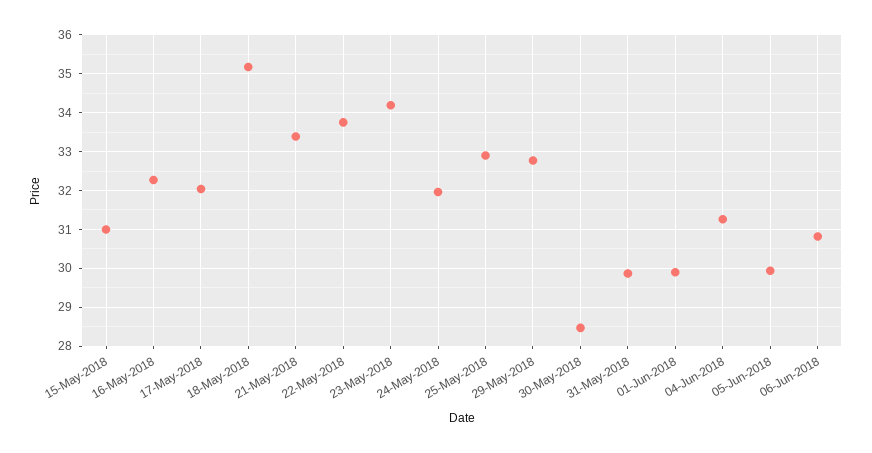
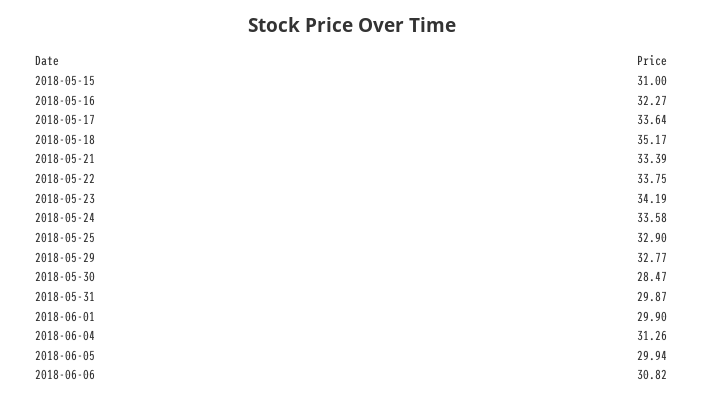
  {
    "15-May-2018": 31,
    "16-May-2018": 32.27,
-   "17-May-2018": 32,
+   "17-May-2018": 33.64,
    "18-May-2018": 35.17,
    "21-May-2018": 33.39,
    "22-May-2018": 33.75,
    "23-May-2018": 34.19,
-   "24-May-2018": 32,
+   "24-May-2018": 33.58,
    "25-May-2018": 32.9,
    "29-May-2018": 32.77,
    "30-May-2018": 28.47,
    "31-May-2018": 29.87,
    "01-Jun-2018": 29.9,
    "04-Jun-2018": 31.26,
    "05-Jun-2018": 29.94,
    "06-Jun-2018": 30.82
  }

